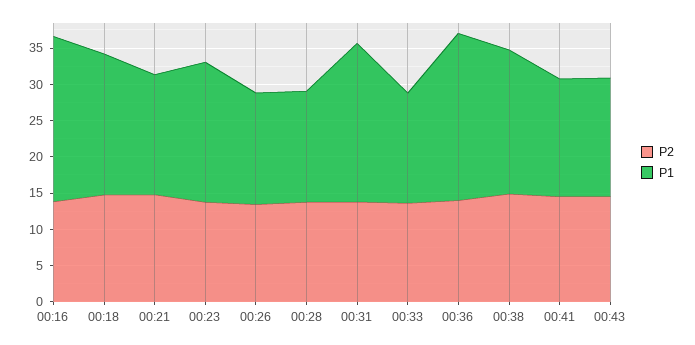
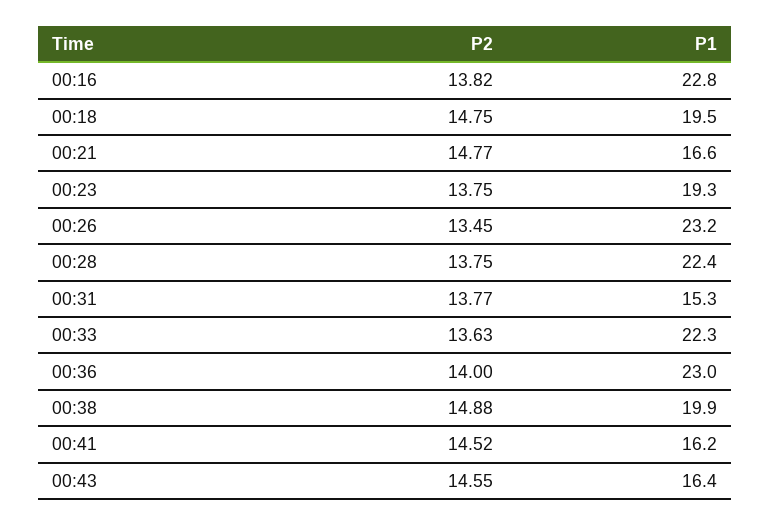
  {
    "P2": {
      "00:16": 13.82,
      "00:18": 14.75,
      "00:21": 14.77,
      "00:23": 13.75,
      "00:26": 13.45,
      "00:28": 13.75,
      "00:31": 13.77,
      "00:33": 13.63,
      "00:36": 14,
      "00:38": 14.88,
      "00:41": 14.52,
      "00:43": 14.55
    },
    "P1": {
      "00:16": 22.8,
      "00:18": 19.5,
      "00:21": 16.6,
      "00:23": 19.3,
-     "00:26": 15,
+     "00:26": 23.2,
-     "00:28": 15,
+     "00:28": 22.4,
-     "00:31": 22.5,
+     "00:31": 15.3,
-     "00:33": 15,
+     "00:33": 22.3,
      "00:36": 23,
      "00:38": 19.9,
      "00:41": 16.2,
      "00:43": 16.4
    }
  }

